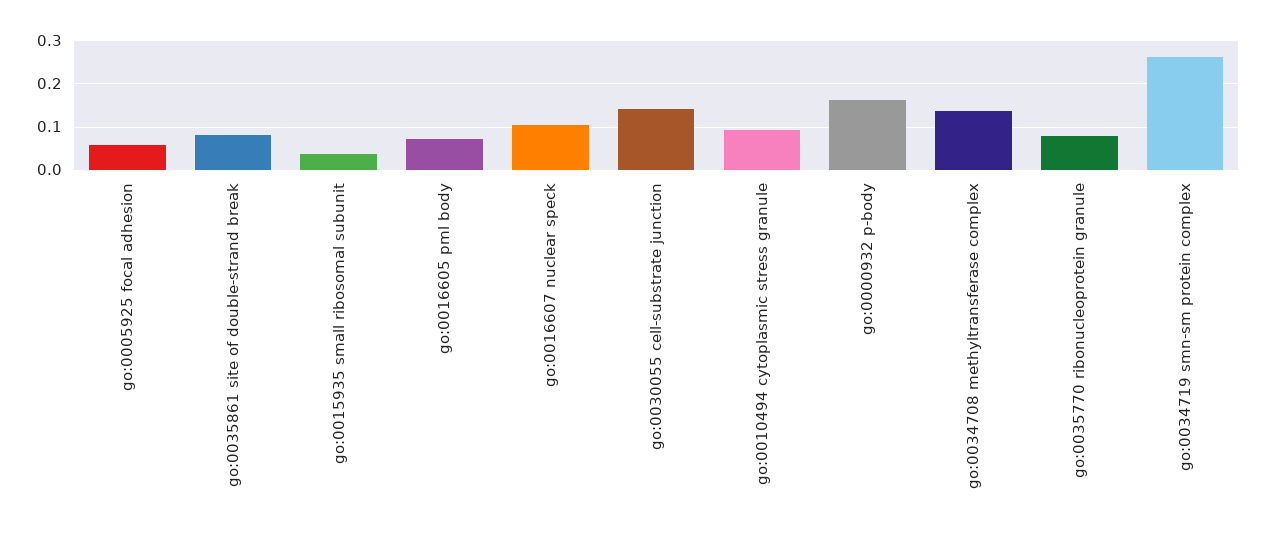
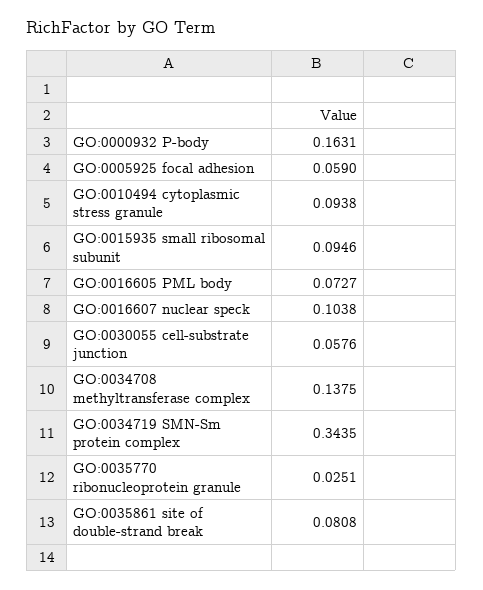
  {
    "go:0005925 focal adhesion": 0.059,
    "go:0035861 site of double-strand break": 0.0808,
-   "go:0015935 small ribosomal subunit": 0.04,
+   "go:0015935 small ribosomal subunit": 0.0946,
    "go:0016605 pml body": 0.0727,
    "go:0016607 nuclear speck": 0.1038,
-   "go:0030055 cell-substrate junction": 0.14,
+   "go:0030055 cell-substrate junction": 0.0576,
    "go:0010494 cytoplasmic stress granule": 0.0938,
    "go:0000932 p-body": 0.1631,
    "go:0034708 methyltransferase complex": 0.1375,
-   "go:0035770 ribonucleoprotein granule": 0.08,
+   "go:0035770 ribonucleoprotein granule": 0.0251,
-   "go:0034719 smn-sm protein complex": 0.26
+   "go:0034719 smn-sm protein complex": 0.3435
  }

